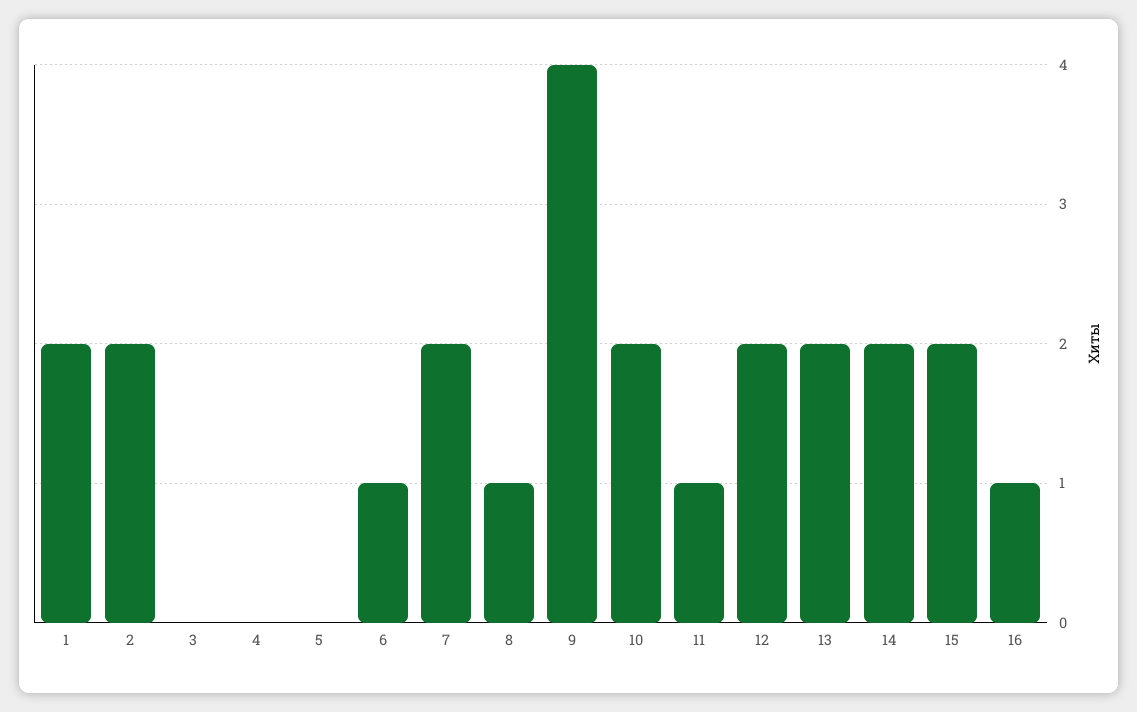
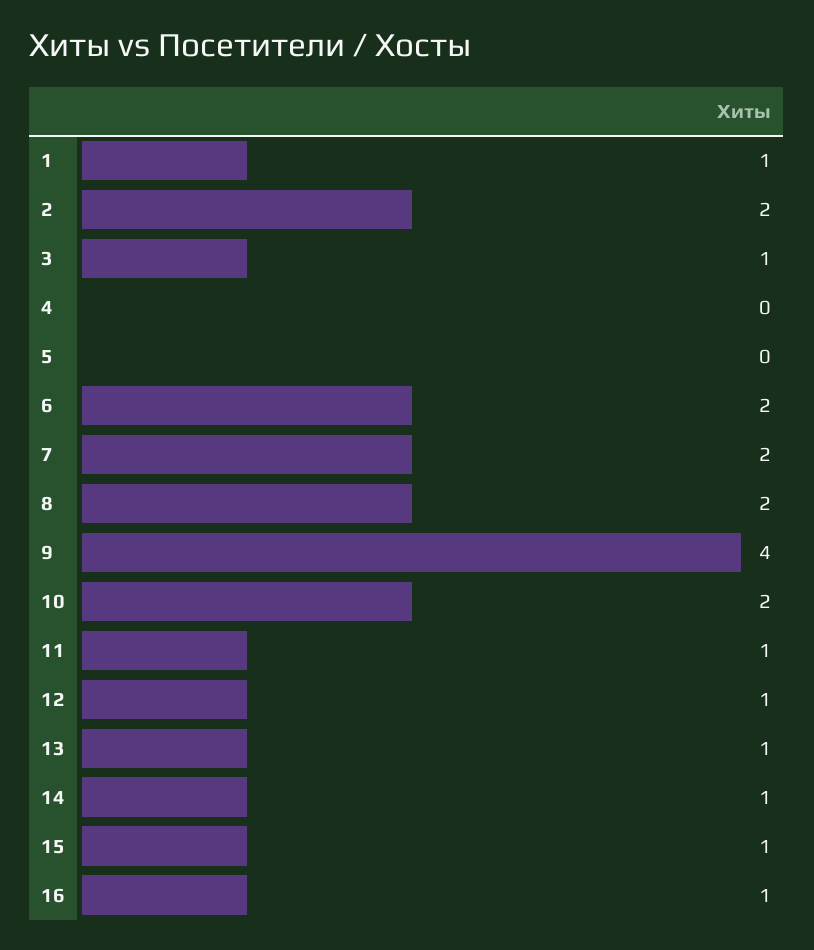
  {
-   "1": 2,
+   "1": 1,
    "2": 2,
-   "3": 0,
+   "3": 1,
    "4": 0,
    "5": 0,
-   "6": 1,
+   "6": 2,
    "7": 2,
-   "8": 1,
+   "8": 2,
    "9": 4,
    "10": 2,
    "11": 1,
-   "12": 2,
+   "12": 1,
-   "13": 2,
+   "13": 1,
-   "14": 2,
+   "14": 1,
-   "15": 2,
+   "15": 1,
    "16": 1
  }

